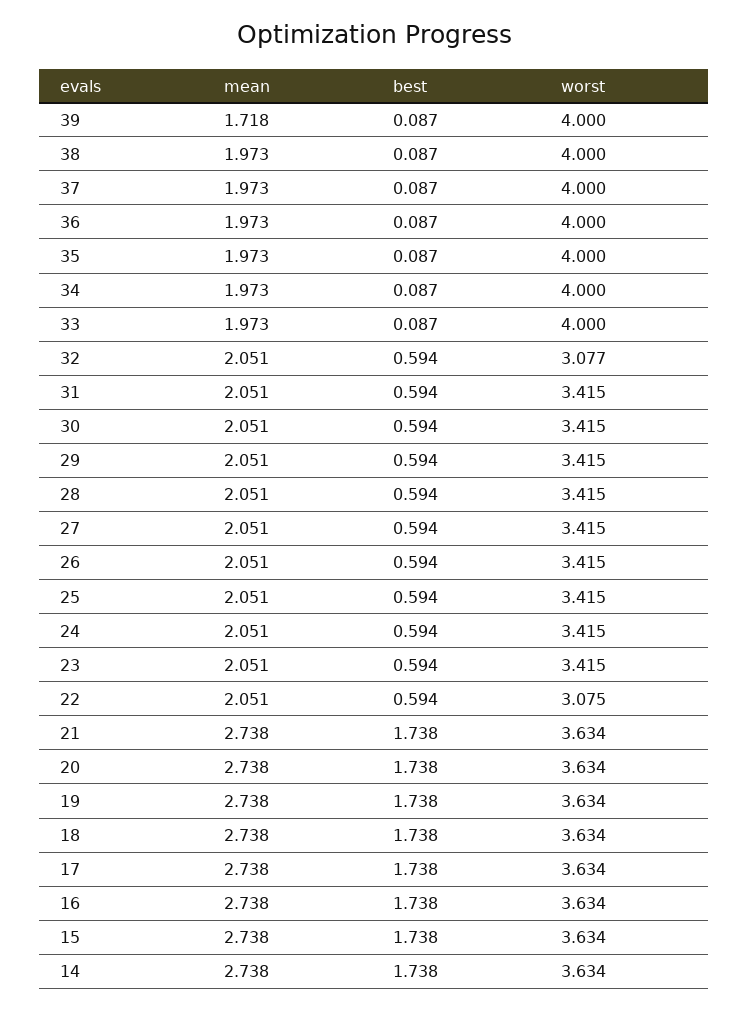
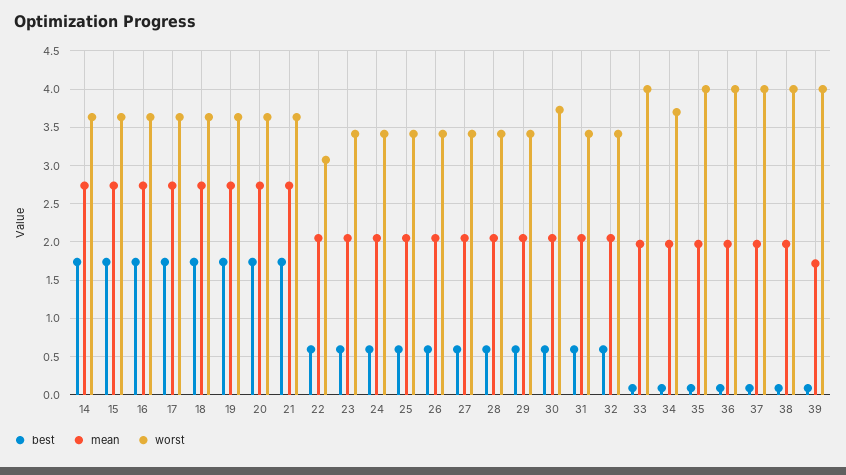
  {
    "mean": {
      "39": 1.718,
      "38": 1.973,
      "37": 1.973,
      "36": 1.973,
      "35": 1.973,
      "34": 1.973,
      "33": 1.973,
      "32": 2.051,
      "31": 2.051,
      "30": 2.051,
      "29": 2.051,
      "28": 2.051,
      "27": 2.051,
      "26": 2.051,
      "25": 2.051,
      "24": 2.051,
      "23": 2.051,
      "22": 2.051,
      "21": 2.738,
      "20": 2.738,
      "19": 2.738,
      "18": 2.738,
      "17": 2.738,
      "16": 2.738,
      "15": 2.738,
      "14": 2.738
    },
    "best": {
      "39": 0.087,
      "38": 0.087,
      "37": 0.087,
      "36": 0.087,
      "35": 0.087,
      "34": 0.087,
      "33": 0.087,
      "32": 0.594,
      "31": 0.594,
      "30": 0.594,
      "29": 0.594,
      "28": 0.594,
      "27": 0.594,
      "26": 0.594,
      "25": 0.594,
      "24": 0.594,
      "23": 0.594,
      "22": 0.594,
      "21": 1.738,
      "20": 1.738,
      "19": 1.738,
      "18": 1.738,
      "17": 1.738,
      "16": 1.738,
      "15": 1.738,
      "14": 1.738
    },
    "worst": {
      "39": 4,
      "38": 4,
      "37": 4,
      "36": 4,
      "35": 4,
-     "34": 4,
+     "34": 3.7,
      "33": 4,
-     "32": 3.077,
+     "32": 3.4,
      "31": 3.415,
-     "30": 3.415,
+     "30": 3.7,
      "29": 3.415,
      "28": 3.415,
      "27": 3.415,
      "26": 3.415,
      "25": 3.415,
      "24": 3.415,
      "23": 3.415,
      "22": 3.075,
      "21": 3.634,
      "20": 3.634,
      "19": 3.634,
      "18": 3.634,
      "17": 3.634,
      "16": 3.634,
      "15": 3.634,
      "14": 3.634
    }
  }

